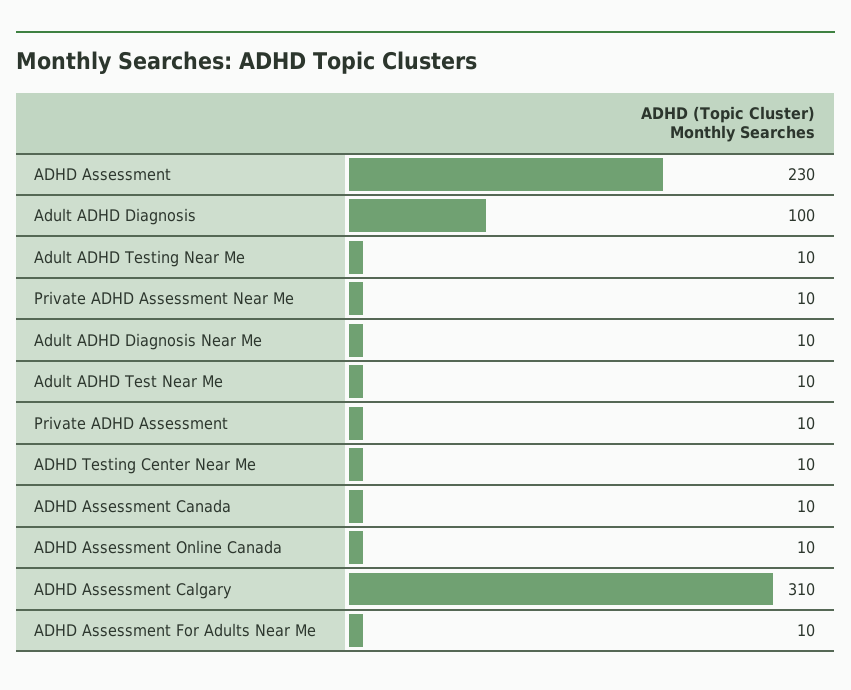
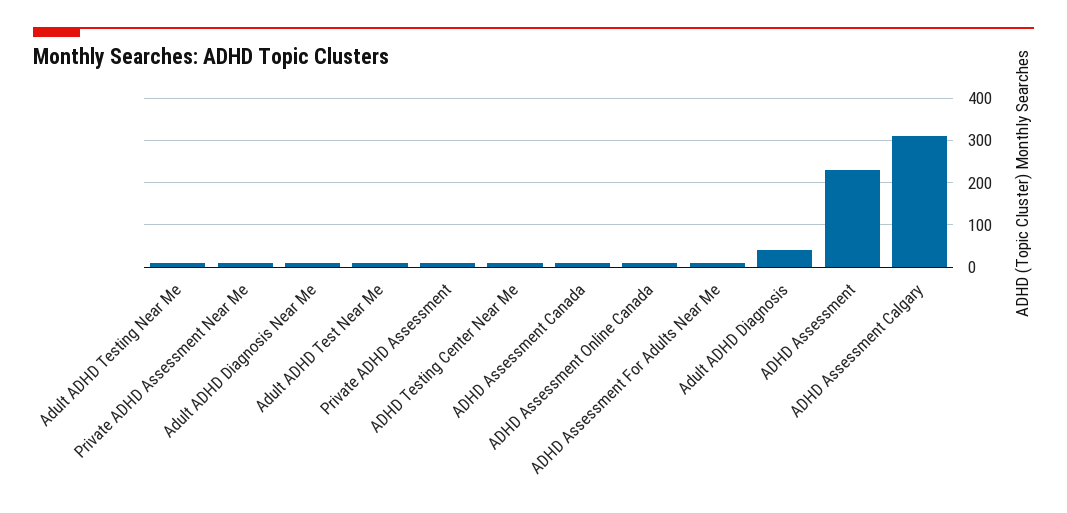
  {
    "ADHD Assessment": 230,
-   "Adult ADHD Diagnosis": 100,
+   "Adult ADHD Diagnosis": 40,
    "Adult ADHD Testing Near Me": 10,
    "Private ADHD Assessment Near Me": 10,
    "Adult ADHD Diagnosis Near Me": 10,
    "Adult ADHD Test Near Me": 10,
    "Private ADHD Assessment": 10,
    "ADHD Testing Center Near Me": 10,
    "ADHD Assessment Canada": 10,
    "ADHD Assessment Online Canada": 10,
    "ADHD Assessment Calgary": 310,
    "ADHD Assessment For Adults Near Me": 10
  }

